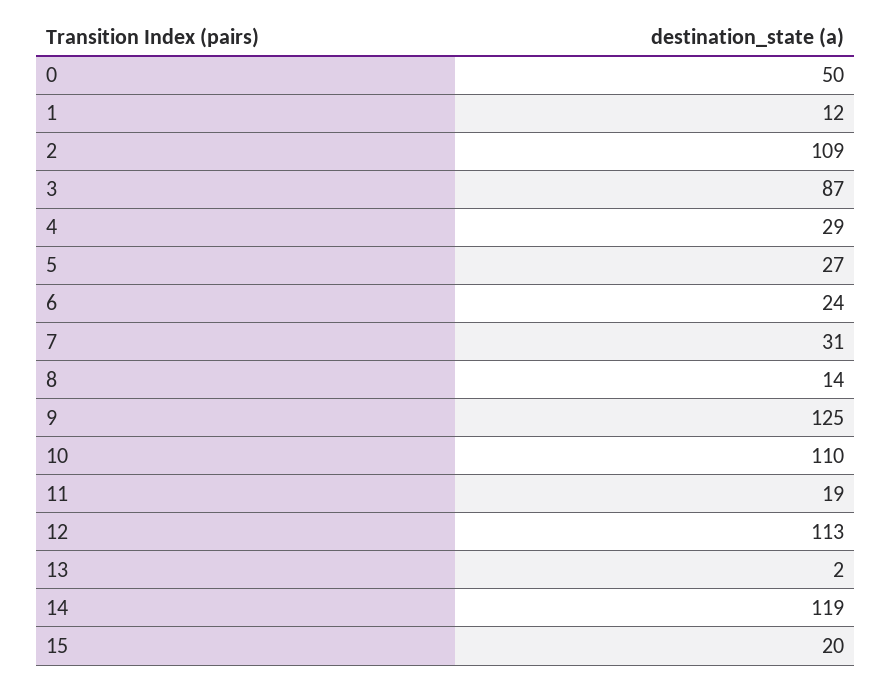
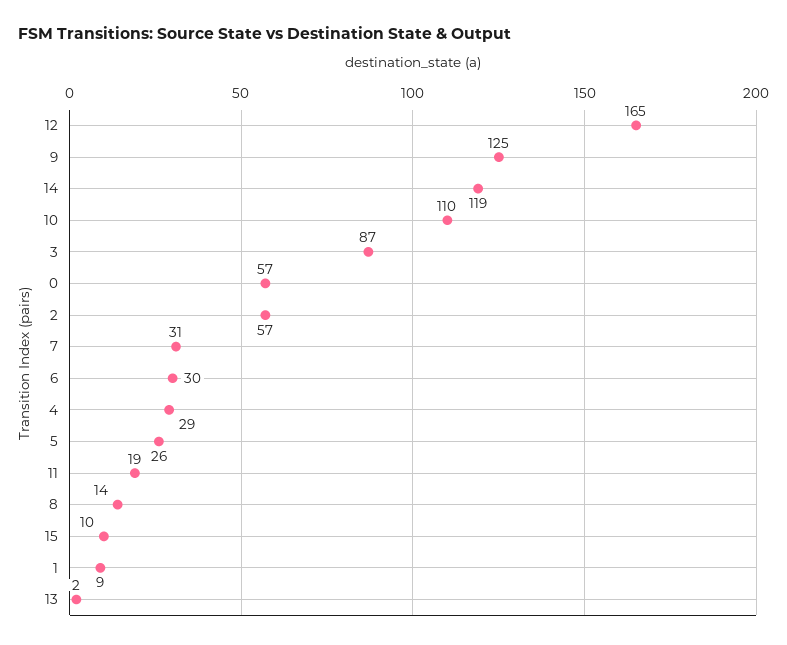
  {
-   "0": 50,
+   "0": 57,
-   "1": 12,
+   "1": 9,
-   "2": 109,
+   "2": 57,
    "3": 87,
    "4": 29,
-   "5": 27,
+   "5": 26,
-   "6": 24,
+   "6": 30,
    "7": 31,
    "8": 14,
    "9": 125,
    "10": 110,
    "11": 19,
-   "12": 113,
+   "12": 165,
    "13": 2,
    "14": 119,
-   "15": 20
+   "15": 10
  }

